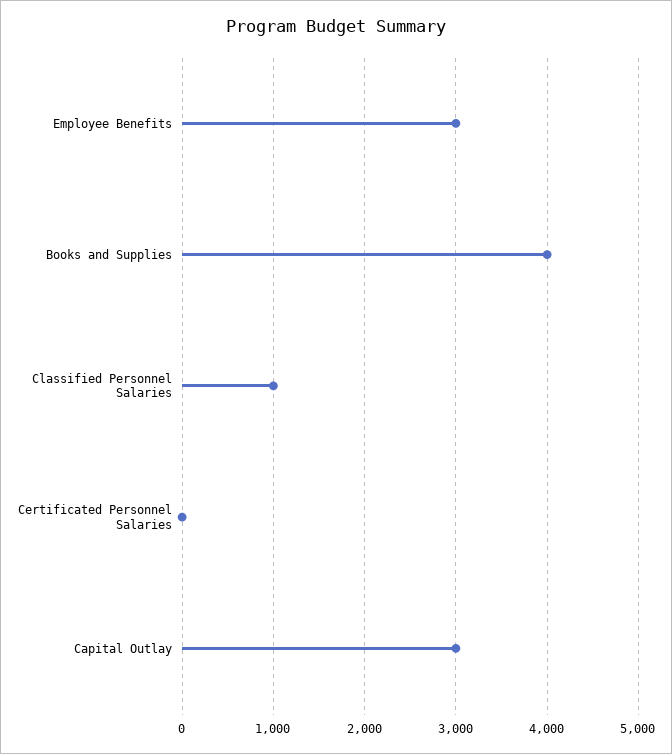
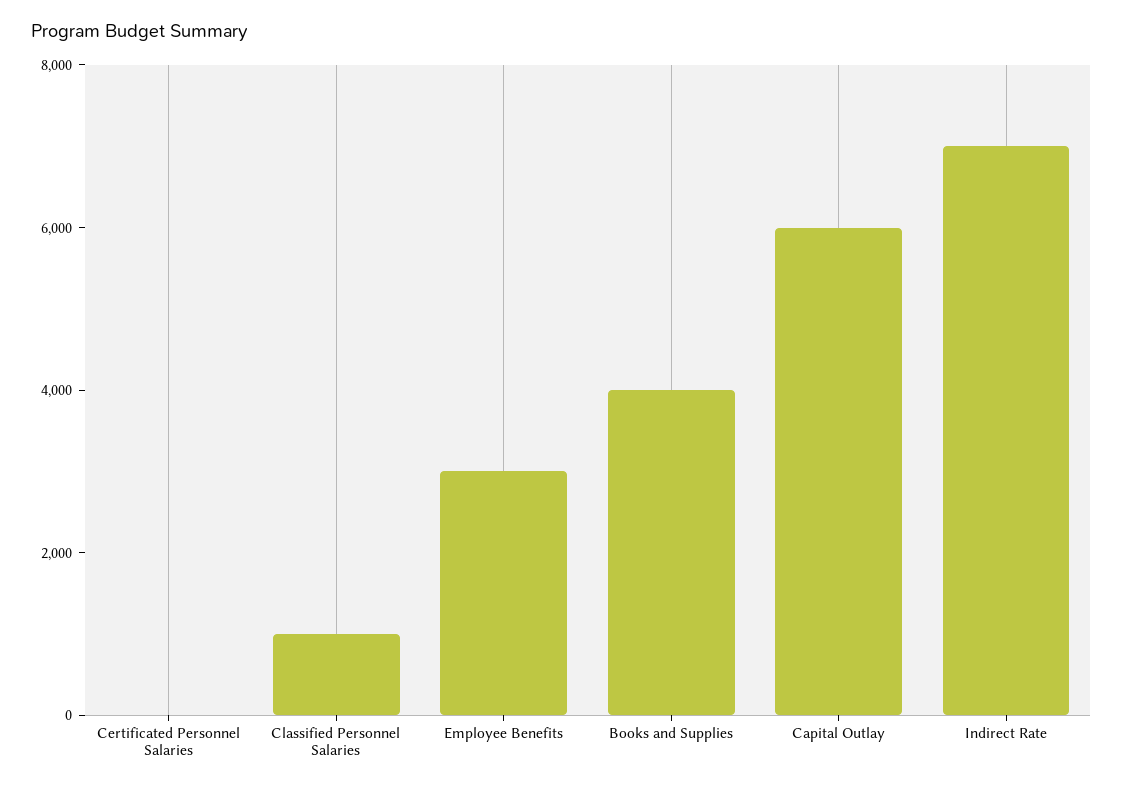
  {
    "Employee Benefits": 3000,
    "Books and Supplies": 4000,
    "Classified Personnel Salaries": 1000,
    "Certificated Personnel Salaries": 0,
-   "Capital Outlay": 3000
+   "Capital Outlay": 6000,
+   "Indirect Rate": 7000
  }

